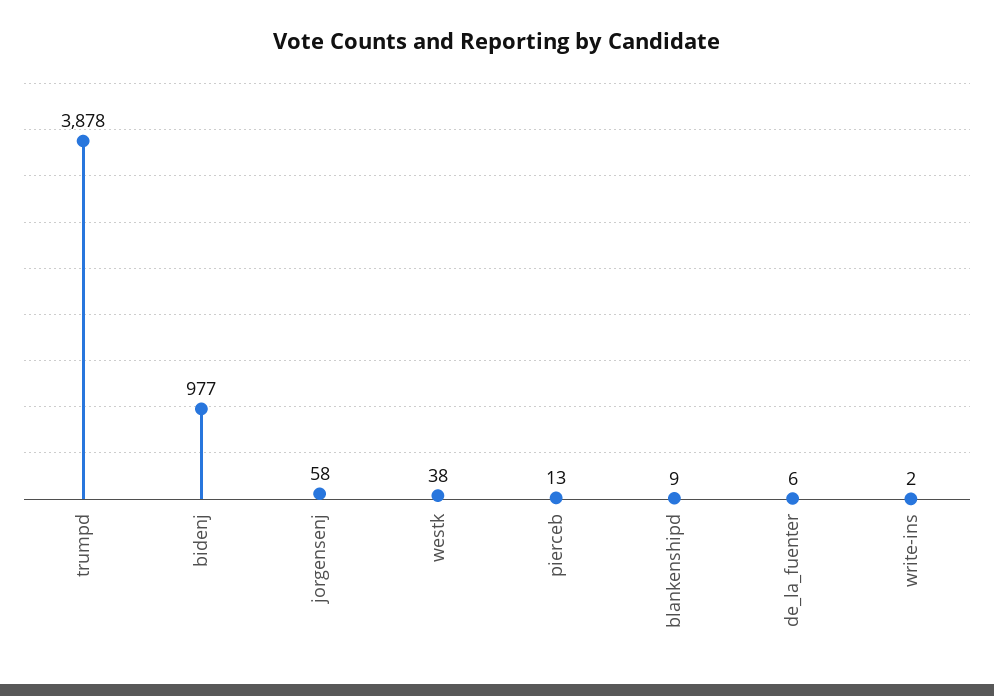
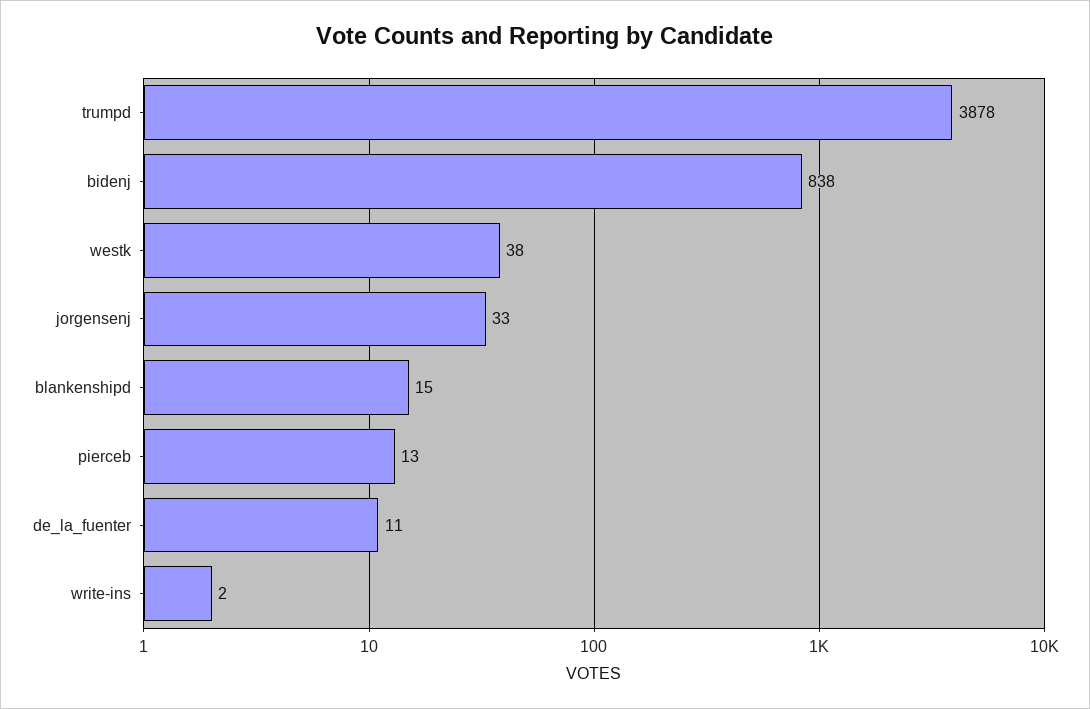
  {
    "trumpd": 3878,
-   "bidenj": 977,
+   "bidenj": 838,
-   "jorgensenj": 58,
+   "jorgensenj": 33,
    "westk": 38,
    "pierceb": 13,
-   "blankenshipd": 9,
+   "blankenshipd": 15,
-   "de_la_fuenter": 6,
+   "de_la_fuenter": 11,
    "write-ins": 2
  }

